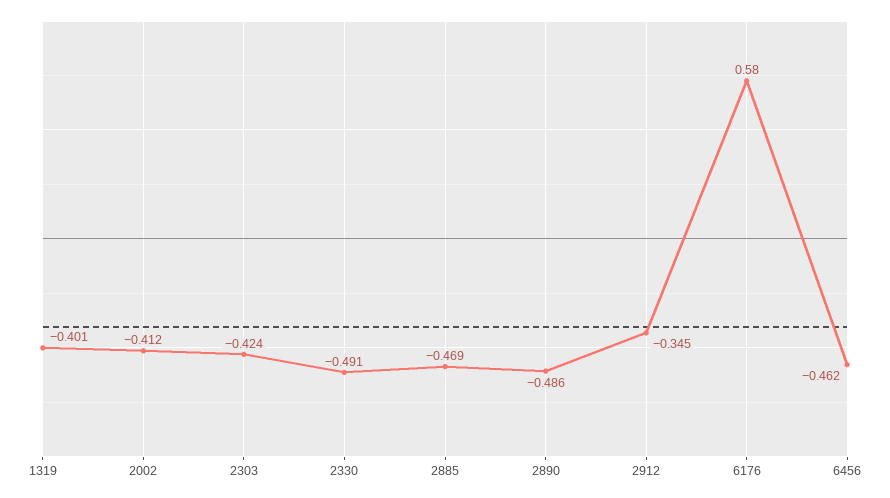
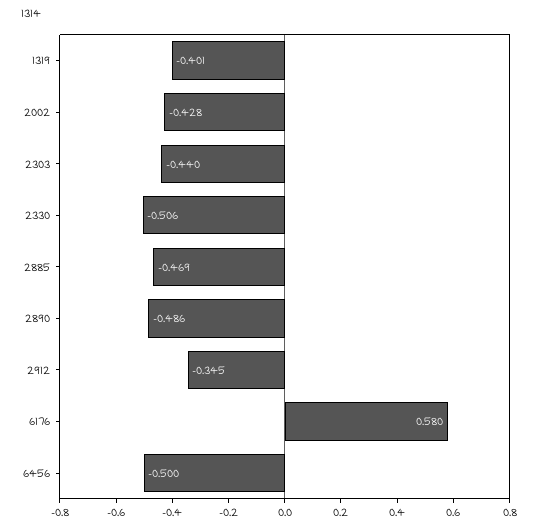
  {
    "1319": -0.401,
-   "2002": -0.412,
+   "2002": -0.428,
-   "2303": -0.424,
+   "2303": -0.44,
-   "2330": -0.491,
+   "2330": -0.506,
    "2885": -0.469,
    "2890": -0.486,
    "2912": -0.345,
    "6176": 0.58,
-   "6456": -0.462
+   "6456": -0.5
  }

